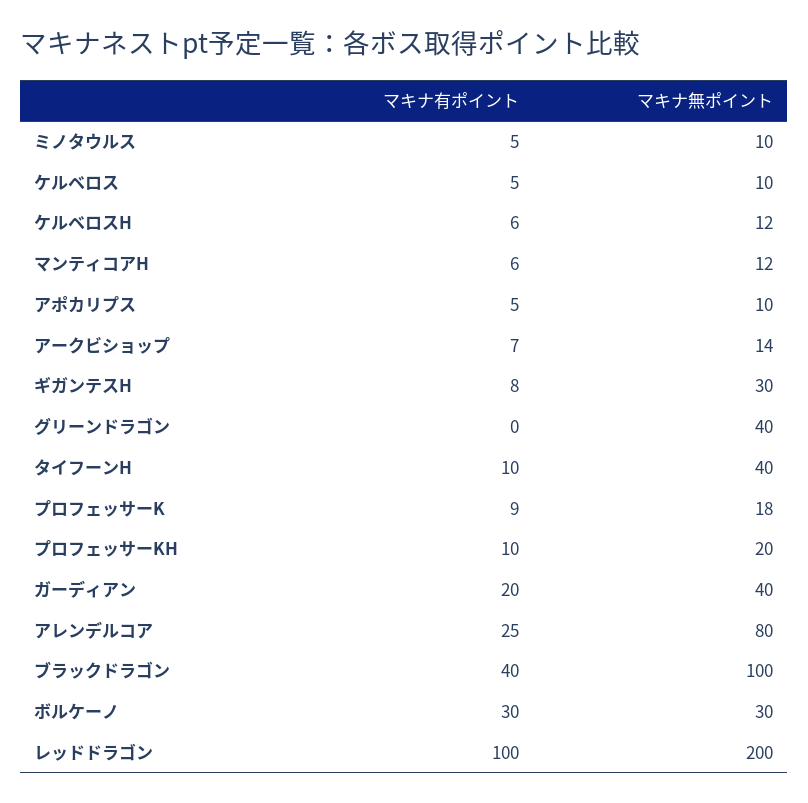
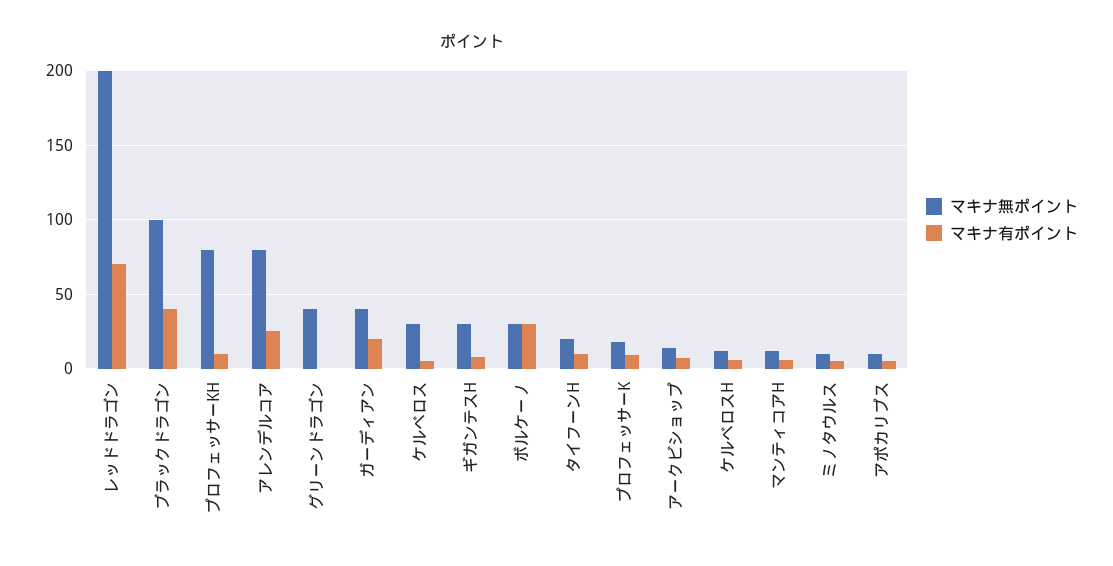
  {
    "マキナ有ポイント": {
      "ミノタウルス": 5,
      "ケルベロス": 5,
      "ケルベロスH": 6,
      "マンティコアH": 6,
      "アポカリプス": 5,
      "アークビショップ": 7,
      "ギガンテスH": 8,
      "グリーンドラゴン": 0,
      "タイフーンH": 10,
      "プロフェッサーK": 9,
      "プロフェッサーKH": 10,
      "ガーディアン": 20,
      "アレンデルコア": 25,
      "ブラックドラゴン": 40,
      "ボルケーノ": 30,
-     "レッドドラゴン": 100
+     "レッドドラゴン": 70
    },
    "マキナ無ポイント": {
      "ミノタウルス": 10,
-     "ケルベロス": 10,
+     "ケルベロス": 30,
      "ケルベロスH": 12,
      "マンティコアH": 12,
      "アポカリプス": 10,
      "アークビショップ": 14,
      "ギガンテスH": 30,
      "グリーンドラゴン": 40,
-     "タイフーンH": 40,
+     "タイフーンH": 20,
      "プロフェッサーK": 18,
-     "プロフェッサーKH": 20,
+     "プロフェッサーKH": 80,
      "ガーディアン": 40,
      "アレンデルコア": 80,
      "ブラックドラゴン": 100,
      "ボルケーノ": 30,
      "レッドドラゴン": 200
    }
  }

